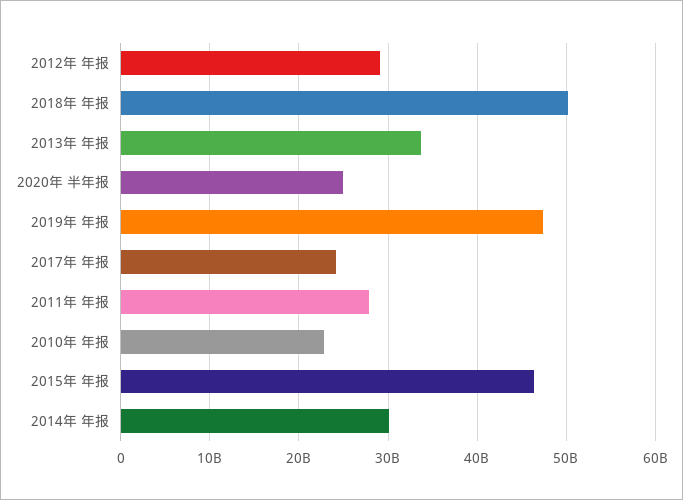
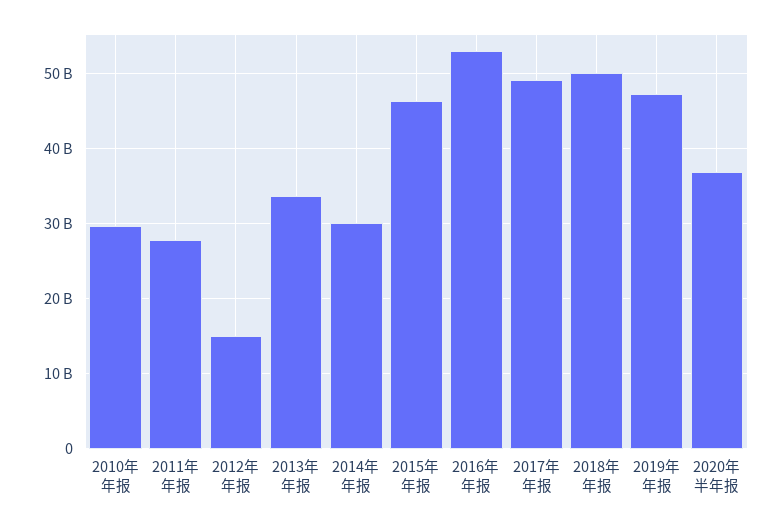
  {
-   "2012年 年报": 29000000000,
+   "2012年 年报": 15000000000,
    "2018年 年报": 50000000000,
    "2013年 年报": 34000000000,
-   "2020年 半年报": 25000000000,
+   "2020年 半年报": 37000000000,
    "2019年 年报": 47000000000,
-   "2017年 年报": 24000000000,
+   "2017年 年报": 49000000000,
    "2011年 年报": 28000000000,
-   "2010年 年报": 23000000000,
+   "2010年 年报": 30000000000,
    "2015年 年报": 46000000000,
-   "2014年 年报": 30000000000
+   "2014年 年报": 30000000000,
+   "2016年 年报": 53000000000
  }

